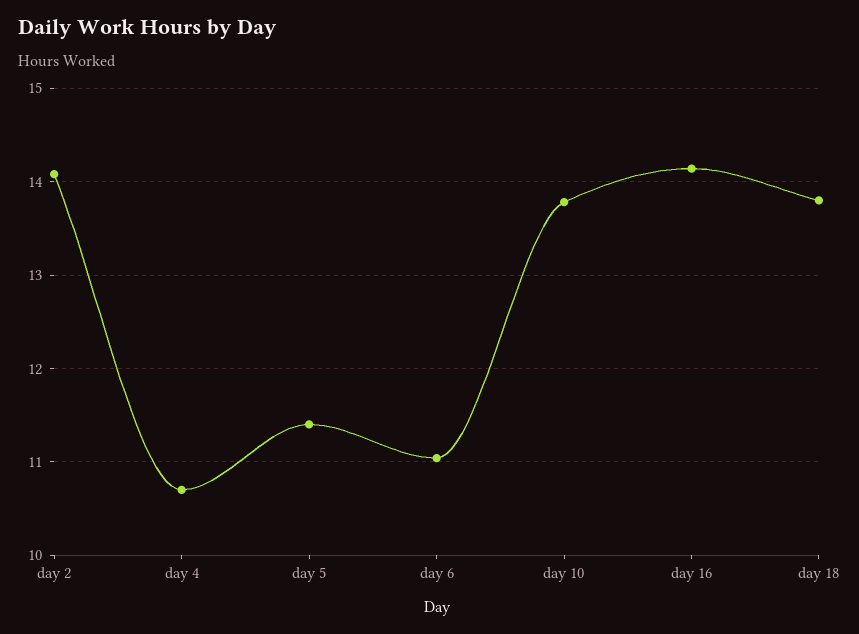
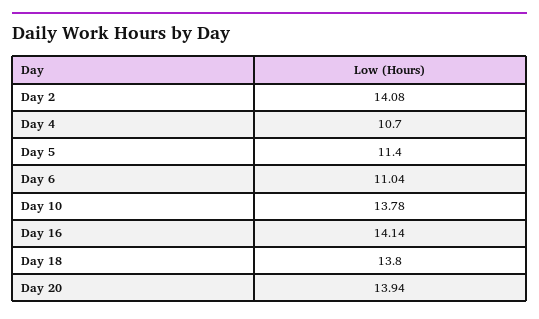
  {
    "day 2": 14.08,
    "day 4": 10.7,
    "day 5": 11.4,
    "day 6": 11.04,
    "day 10": 13.78,
    "day 16": 14.14,
-   "day 18": 13.8
+   "day 18": 13.8,
+   "Day 20": 13.94
  }

